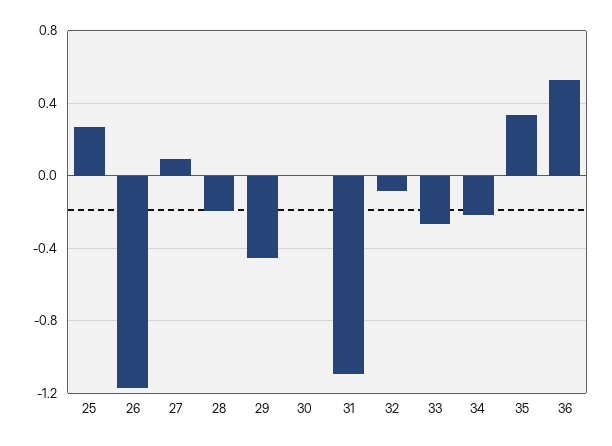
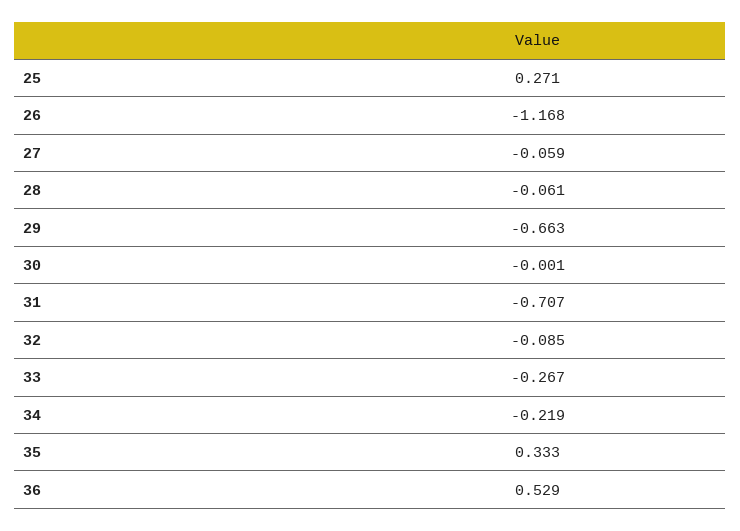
  {
    "25": 0.271,
    "26": -1.168,
-   "27": 0.1,
+   "27": -0.059,
-   "28": -0.2,
+   "28": -0.061,
-   "29": -0.45,
+   "29": -0.663,
    "30": -0.001,
-   "31": -1.1,
+   "31": -0.707,
    "32": -0.085,
    "33": -0.267,
    "34": -0.219,
    "35": 0.333,
    "36": 0.529
  }

